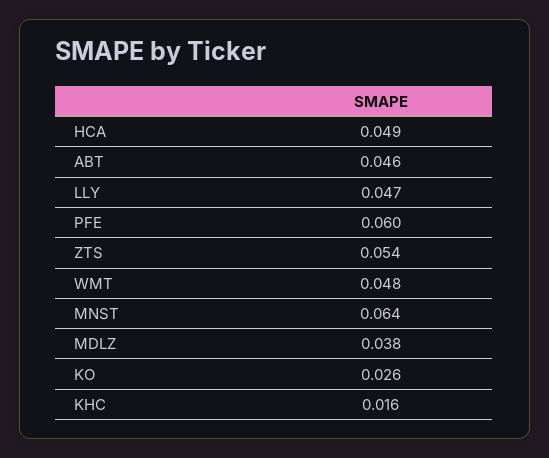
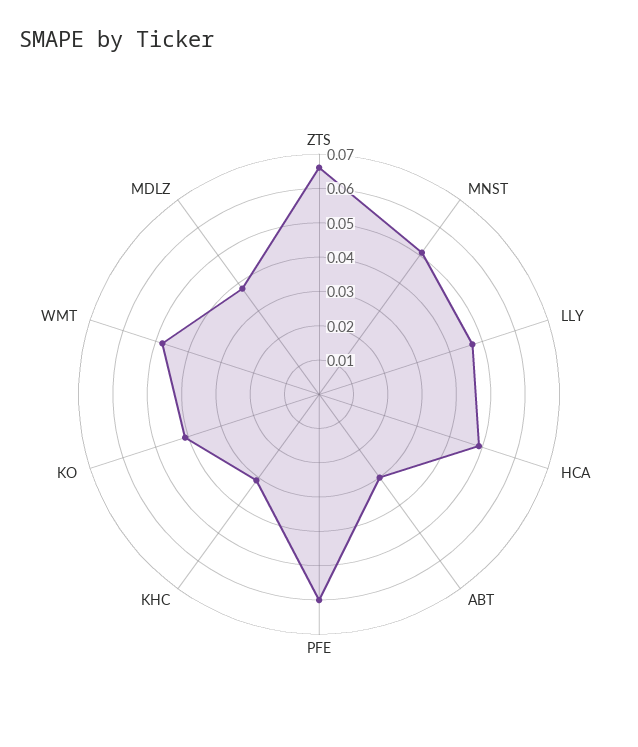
  {
    "HCA": 0.049,
-   "ABT": 0.046,
+   "ABT": 0.03,
    "LLY": 0.047,
    "PFE": 0.06,
-   "ZTS": 0.054,
+   "ZTS": 0.065,
    "WMT": 0.048,
-   "MNST": 0.064,
+   "MNST": 0.05,
    "MDLZ": 0.038,
-   "KO": 0.026,
+   "KO": 0.04,
-   "KHC": 0.016
+   "KHC": 0.03
  }

